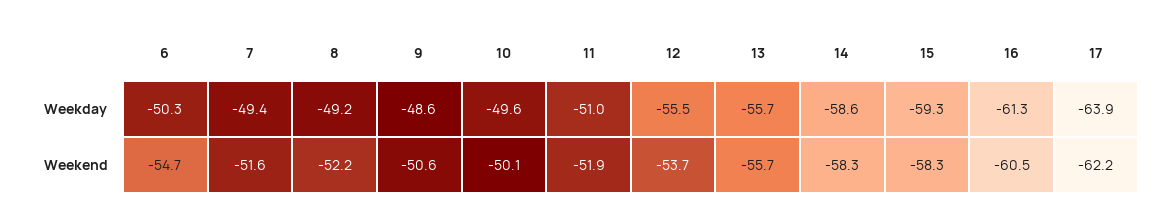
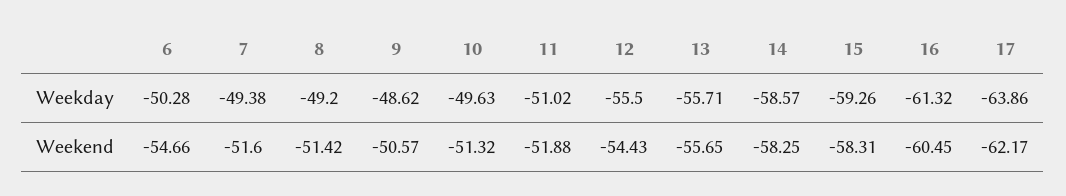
  {
    "6": {
      "Weekday": -50.28,
      "Weekend": -54.66
    },
    "7": {
      "Weekday": -49.38,
      "Weekend": -51.6
    },
    "8": {
      "Weekday": -49.2,
-     "Weekend": -52.2
+     "Weekend": -51.42
    },
    "9": {
      "Weekday": -48.62,
      "Weekend": -50.57
    },
    "10": {
      "Weekday": -49.63,
-     "Weekend": -50.1
+     "Weekend": -51.32
    },
    "11": {
      "Weekday": -51.02,
      "Weekend": -51.88
    },
    "12": {
      "Weekday": -55.5,
-     "Weekend": -53.7
+     "Weekend": -54.43
    },
    "13": {
      "Weekday": -55.71,
      "Weekend": -55.65
    },
    "14": {
      "Weekday": -58.57,
      "Weekend": -58.25
    },
    "15": {
      "Weekday": -59.26,
      "Weekend": -58.31
    },
    "16": {
      "Weekday": -61.32,
      "Weekend": -60.45
    },
    "17": {
      "Weekday": -63.86,
      "Weekend": -62.17
    }
  }

